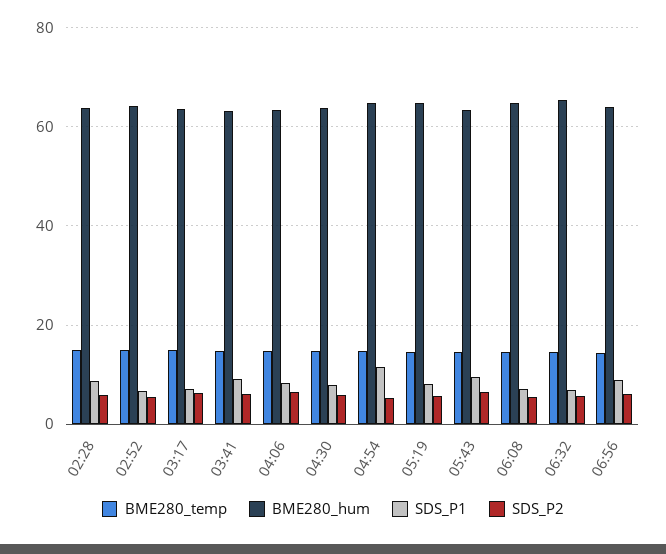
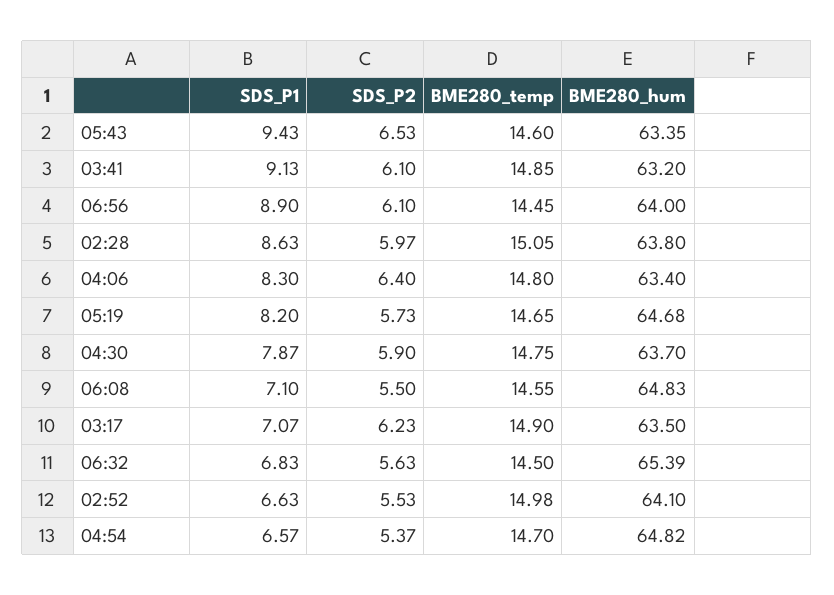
  {
    "BME280_temp": {
      "02:28": 15.05,
      "02:52": 14.98,
      "03:17": 14.9,
      "03:41": 14.85,
      "04:06": 14.8,
      "04:30": 14.75,
      "04:54": 14.7,
      "05:19": 14.65,
      "05:43": 14.6,
      "06:08": 14.55,
      "06:32": 14.5,
      "06:56": 14.45
    },
    "BME280_hum": {
      "02:28": 63.8,
      "02:52": 64.1,
      "03:17": 63.5,
      "03:41": 63.2,
      "04:06": 63.4,
      "04:30": 63.7,
      "04:54": 64.82,
      "05:19": 64.68,
      "05:43": 63.35,
      "06:08": 64.83,
      "06:32": 65.39,
      "06:56": 64
    },
    "SDS_P1": {
      "02:28": 8.63,
      "02:52": 6.63,
      "03:17": 7.07,
      "03:41": 9.13,
      "04:06": 8.3,
      "04:30": 7.87,
-     "04:54": 12,
+     "04:54": 6.57,
      "05:19": 8.2,
      "05:43": 9.43,
      "06:08": 7.1,
      "06:32": 6.83,
      "06:56": 8.9
    },
    "SDS_P2": {
      "02:28": 5.97,
      "02:52": 5.53,
      "03:17": 6.23,
      "03:41": 6.1,
      "04:06": 6.4,
      "04:30": 5.9,
      "04:54": 5.37,
      "05:19": 5.73,
      "05:43": 6.53,
      "06:08": 5.5,
      "06:32": 5.63,
      "06:56": 6.1
    }
  }

